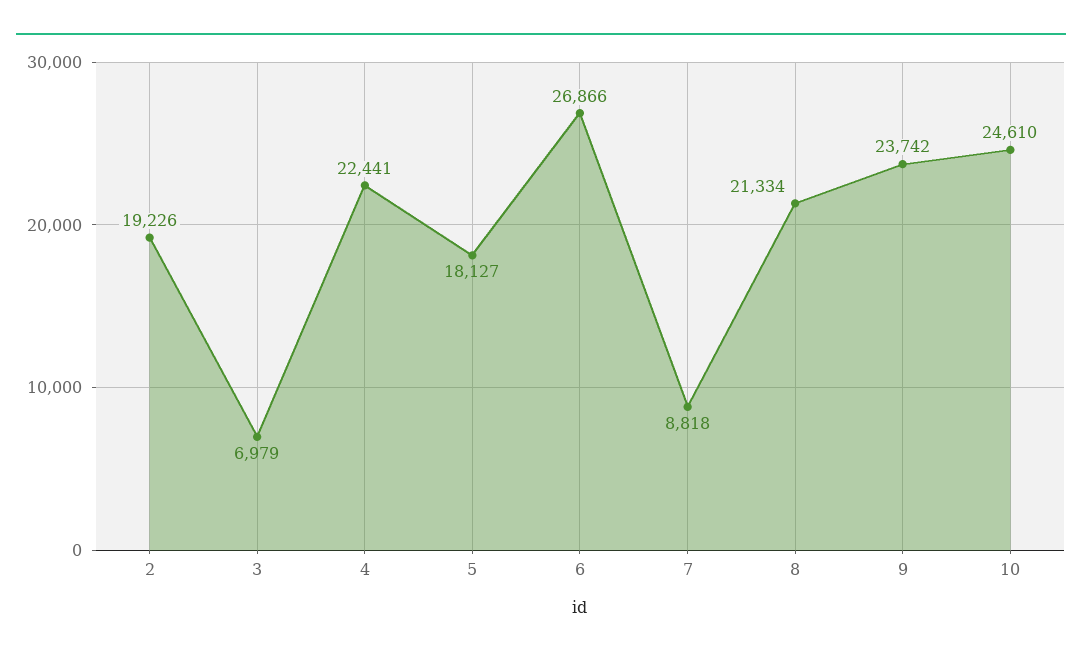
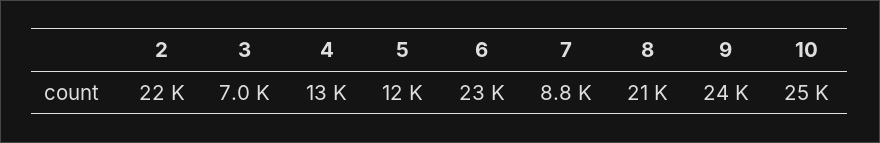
  {
-   "2": 19226,
+   "2": 22000,
    "3": 6979,
-   "4": 22441,
+   "4": 13000,
-   "5": 18127,
+   "5": 12000,
-   "6": 26866,
+   "6": 23000,
    "7": 8818,
    "8": 21334,
    "9": 23742,
    "10": 24610
  }

